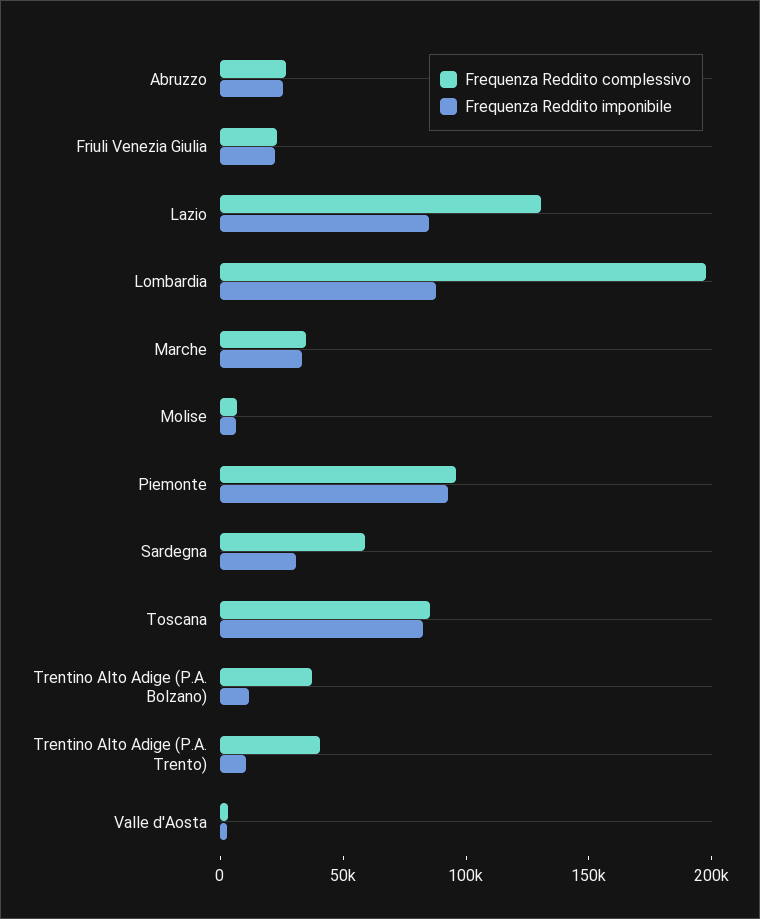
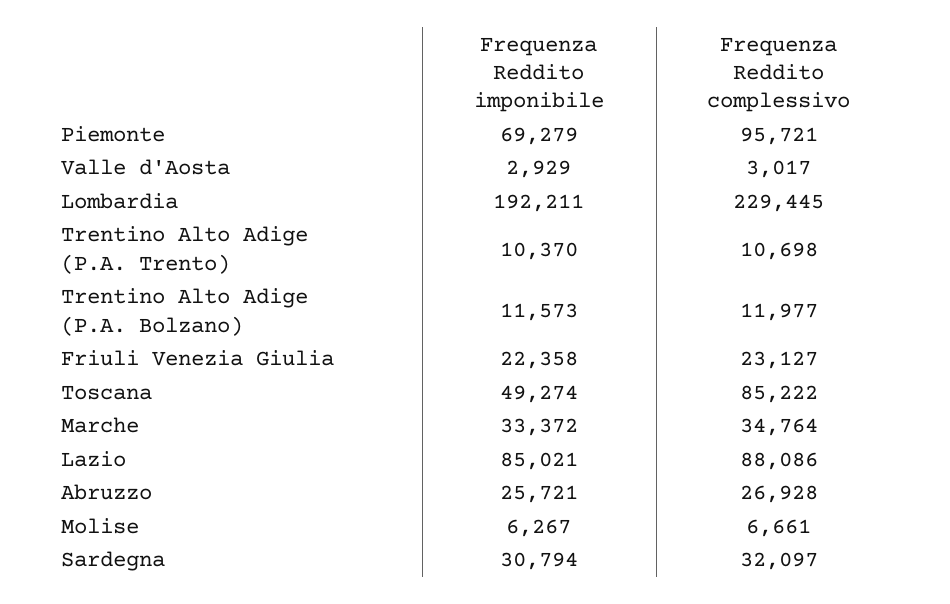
  {
    "Frequenza Reddito complessivo": {
      "Abruzzo": 26928,
      "Friuli Venezia Giulia": 23127,
-     "Lazio": 130000,
+     "Lazio": 88086,
-     "Lombardia": 200000,
+     "Lombardia": 229445,
      "Marche": 34764,
      "Molise": 6661,
      "Piemonte": 95721,
-     "Sardegna": 60000,
+     "Sardegna": 32097,
      "Toscana": 85222,
-     "Trentino Alto Adige (P.A. Bolzano)": 40000,
+     "Trentino Alto Adige (P.A. Bolzano)": 11977,
-     "Trentino Alto Adige (P.A. Trento)": 40000,
+     "Trentino Alto Adige (P.A. Trento)": 10698,
      "Valle d'Aosta": 3017
    },
    "Frequenza Reddito imponibile": {
      "Abruzzo": 25721,
      "Friuli Venezia Giulia": 22358,
      "Lazio": 85021,
-     "Lombardia": 90000,
+     "Lombardia": 192211,
      "Marche": 33372,
      "Molise": 6267,
-     "Piemonte": 90000,
+     "Piemonte": 69279,
      "Sardegna": 30794,
-     "Toscana": 80000,
+     "Toscana": 49274,
      "Trentino Alto Adige (P.A. Bolzano)": 11573,
      "Trentino Alto Adige (P.A. Trento)": 10370,
      "Valle d'Aosta": 2929
    }
  }

